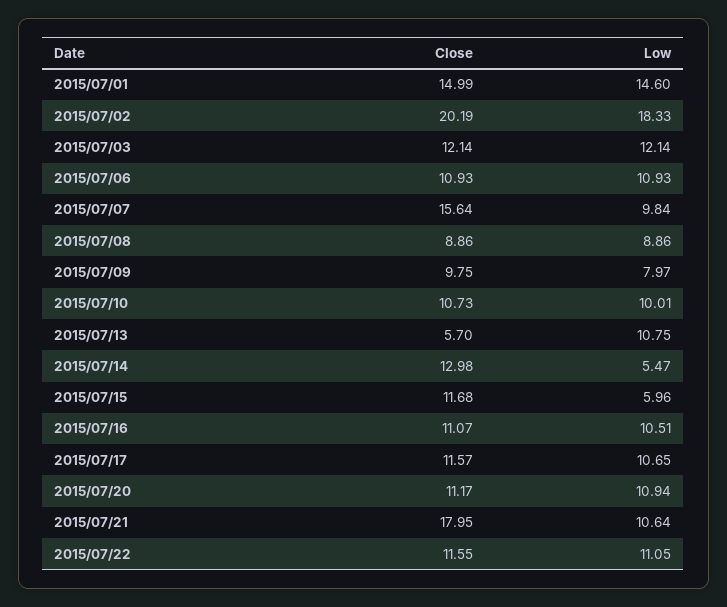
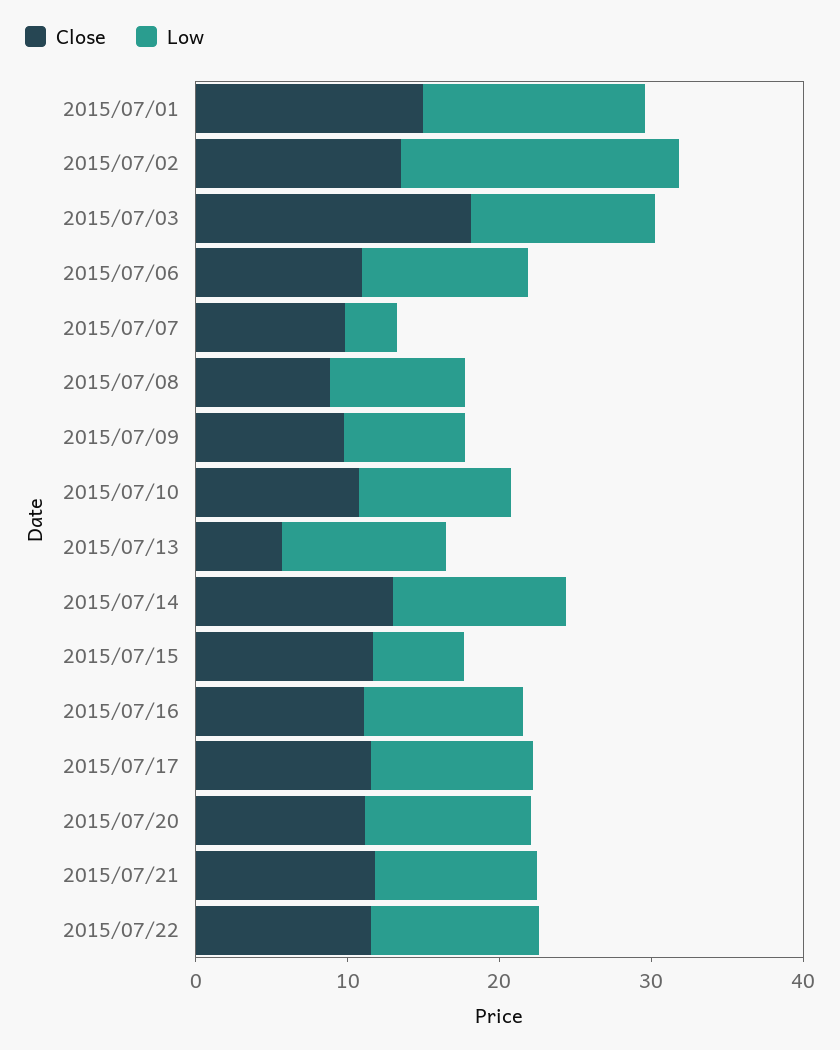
  {
    "Close": {
      "2015/07/01": 14.99,
-     "2015/07/02": 20.19,
+     "2015/07/02": 14,
-     "2015/07/03": 12.14,
+     "2015/07/03": 18,
      "2015/07/06": 10.93,
-     "2015/07/07": 15.64,
+     "2015/07/07": 10,
      "2015/07/08": 8.86,
      "2015/07/09": 9.75,
      "2015/07/10": 10.73,
      "2015/07/13": 5.7,
      "2015/07/14": 12.98,
      "2015/07/15": 11.68,
      "2015/07/16": 11.07,
      "2015/07/17": 11.57,
      "2015/07/20": 11.17,
-     "2015/07/21": 17.95,
+     "2015/07/21": 12,
      "2015/07/22": 11.55
    },
    "Low": {
      "2015/07/01": 14.6,
      "2015/07/02": 18.33,
      "2015/07/03": 12.14,
      "2015/07/06": 10.93,
-     "2015/07/07": 9.84,
+     "2015/07/07": 4,
      "2015/07/08": 8.86,
      "2015/07/09": 7.97,
      "2015/07/10": 10.01,
      "2015/07/13": 10.75,
-     "2015/07/14": 5.47,
+     "2015/07/14": 12,
      "2015/07/15": 5.96,
      "2015/07/16": 10.51,
      "2015/07/17": 10.65,
      "2015/07/20": 10.94,
      "2015/07/21": 10.64,
      "2015/07/22": 11.05
    }
  }

